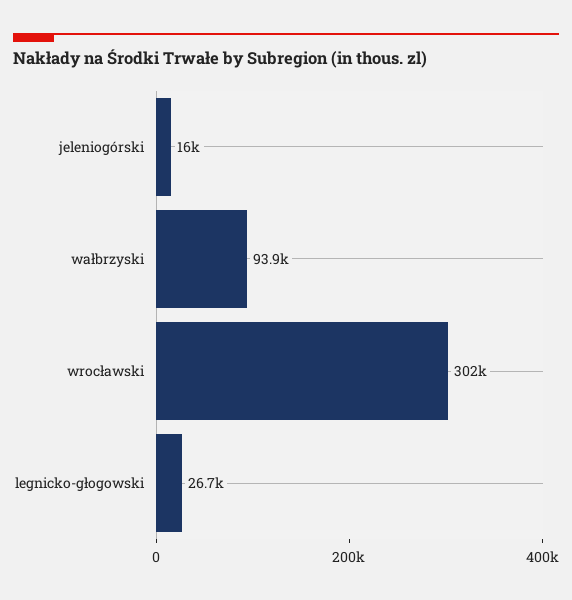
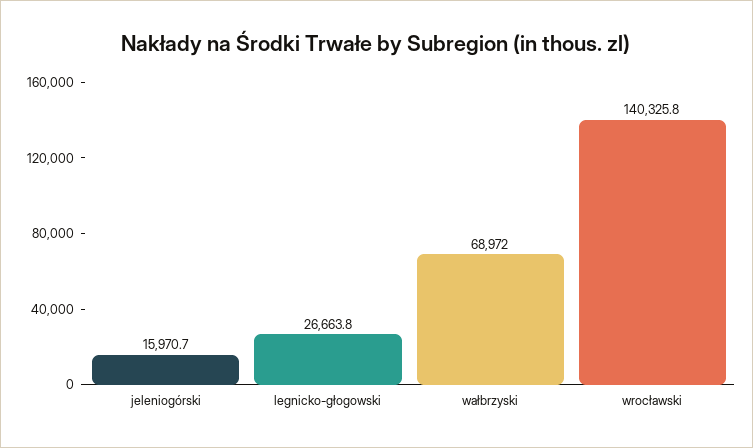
  {
    "jeleniogórski": 15970.7,
-   "wałbrzyski": 93900,
+   "wałbrzyski": 68972,
-   "wrocławski": 302000,
+   "wrocławski": 140325.8,
    "legnicko-głogowski": 26663.8
  }

